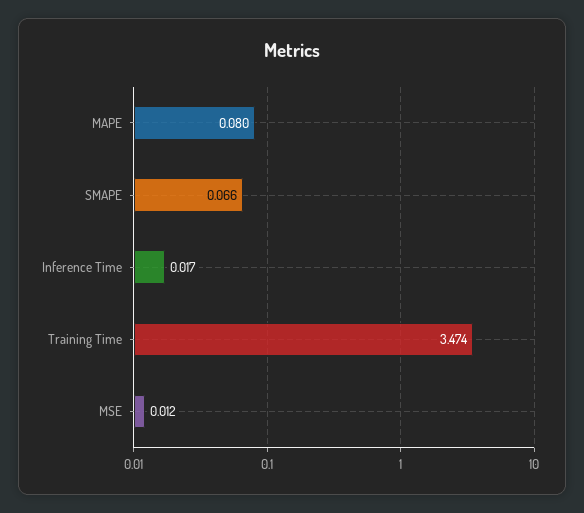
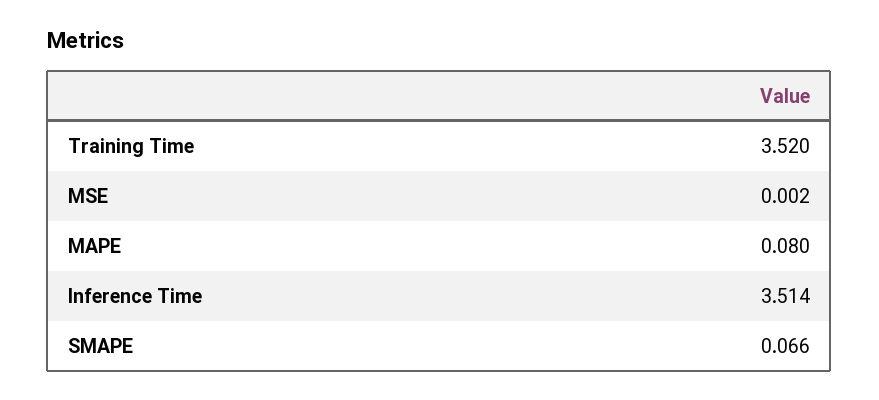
  {
    "MAPE": 0.08,
    "SMAPE": 0.066,
-   "Inference Time": 0.017,
+   "Inference Time": 3.514,
-   "Training Time": 3.474,
+   "Training Time": 3.52,
-   "MSE": 0.012
+   "MSE": 0.002
  }

